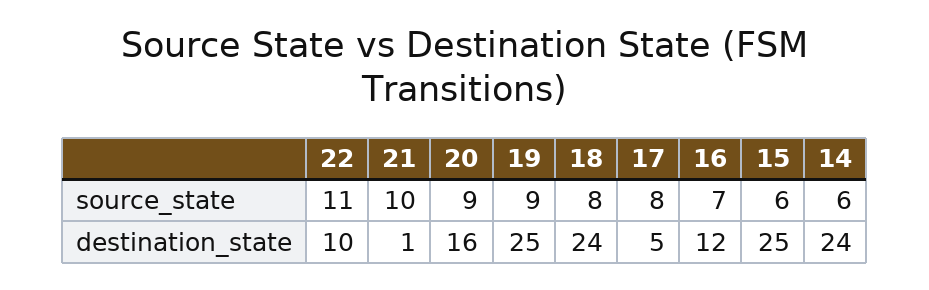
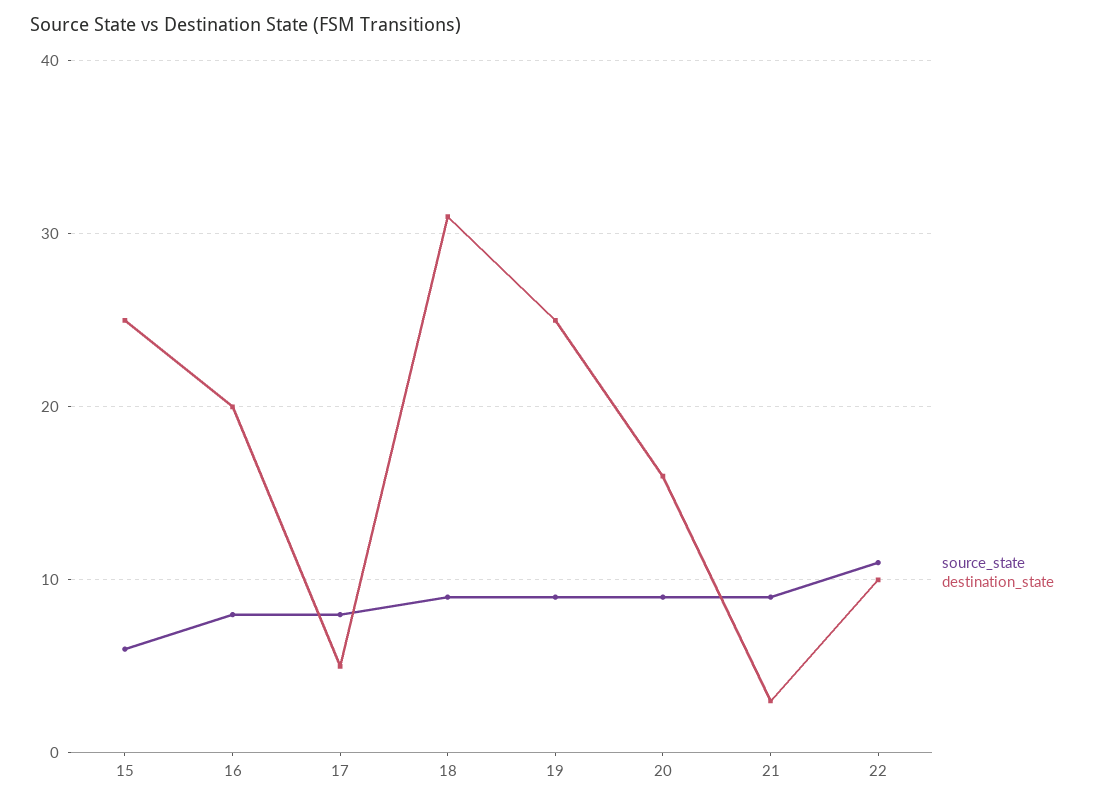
  {
    "source_state": {
      "22": 11,
-     "21": 10,
+     "21": 9,
      "20": 9,
      "19": 9,
-     "18": 8,
+     "18": 9,
      "17": 8,
-     "16": 7,
+     "16": 8,
-     "15": 6,
+     "15": 6
-     "14": 6
    },
    "destination_state": {
      "22": 10,
-     "21": 1,
+     "21": 3,
      "20": 16,
      "19": 25,
-     "18": 24,
+     "18": 31,
      "17": 5,
-     "16": 12,
+     "16": 20,
-     "15": 25,
+     "15": 25
-     "14": 24
    }
  }

